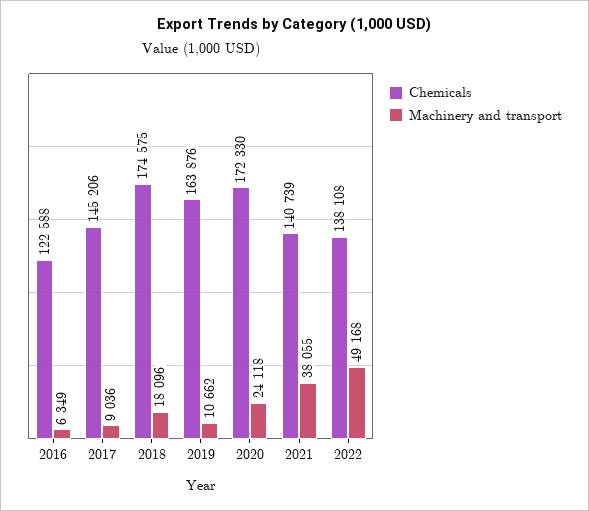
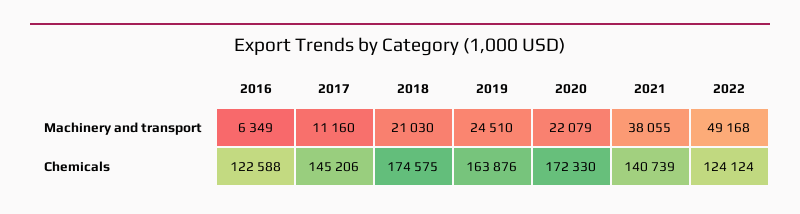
  {
    "Chemicals": {
      "2016": 122588,
      "2017": 145206,
      "2018": 174575,
      "2019": 163876,
      "2020": 172330,
      "2021": 140739,
-     "2022": 138108
+     "2022": 124124
    },
    "Machinery and transport": {
      "2016": 6349,
-     "2017": 9036,
+     "2017": 11160,
-     "2018": 18096,
+     "2018": 21030,
-     "2019": 10662,
+     "2019": 24510,
-     "2020": 24118,
+     "2020": 22079,
      "2021": 38055,
      "2022": 49168
    }
  }

